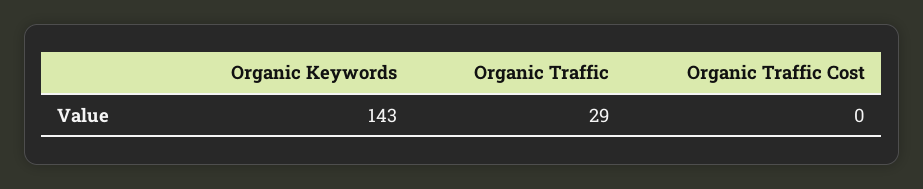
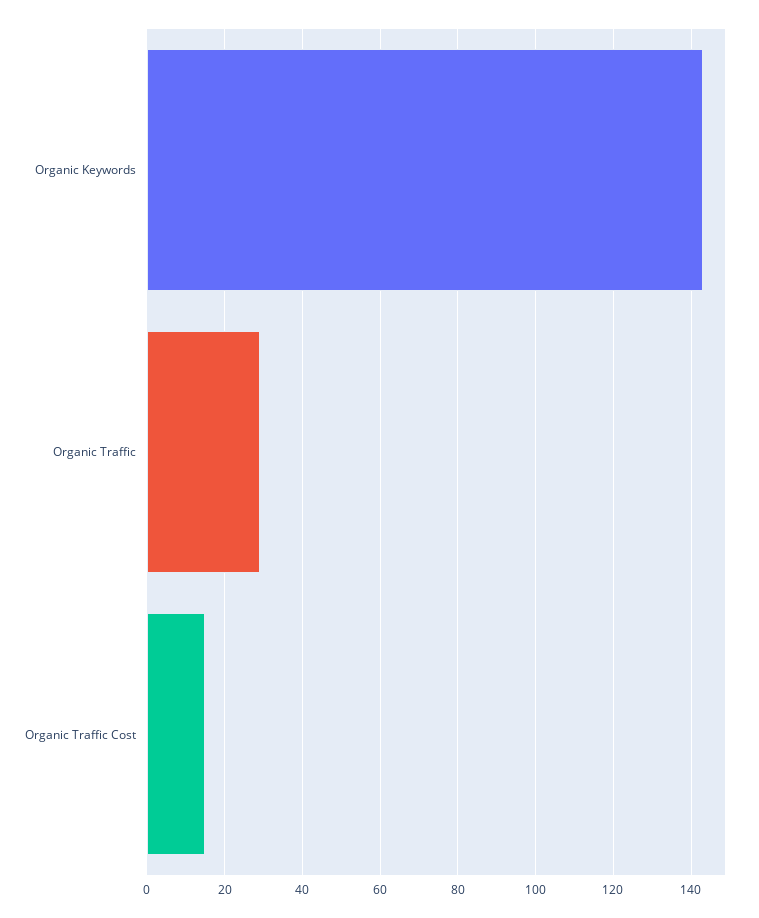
  {
    "Organic Keywords": 143,
    "Organic Traffic": 29,
-   "Organic Traffic Cost": 0
+   "Organic Traffic Cost": 15
  }

